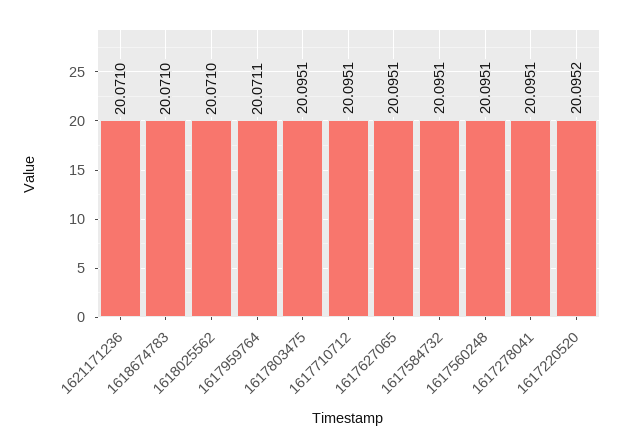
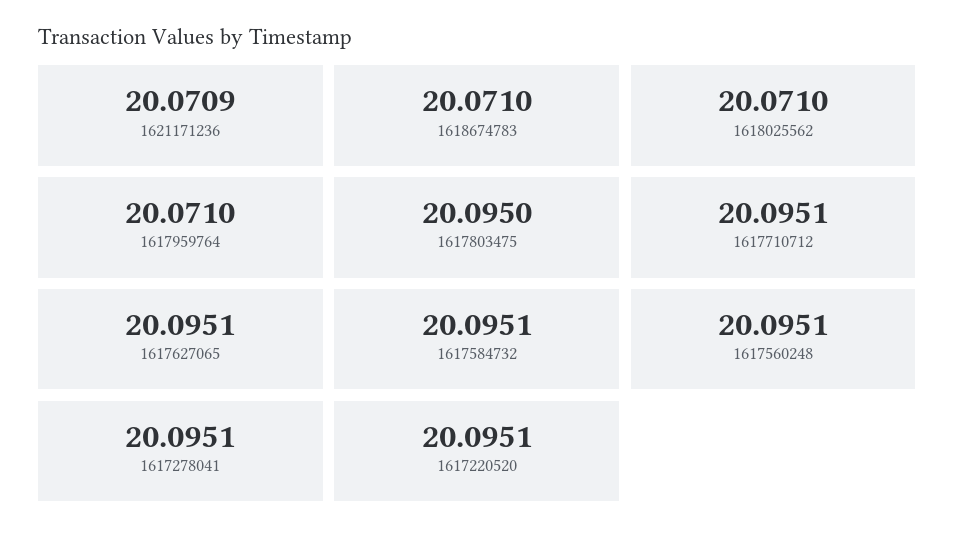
  {
-   "1621171236": 20.071,
+   "1621171236": 20.0709,
    "1618674783": 20.071,
    "1618025562": 20.071,
-   "1617959764": 20.0711,
+   "1617959764": 20.071,
-   "1617803475": 20.0951,
+   "1617803475": 20.095,
    "1617710712": 20.0951,
    "1617627065": 20.0951,
    "1617584732": 20.0951,
    "1617560248": 20.0951,
    "1617278041": 20.0951,
-   "1617220520": 20.0952
+   "1617220520": 20.0951
  }

